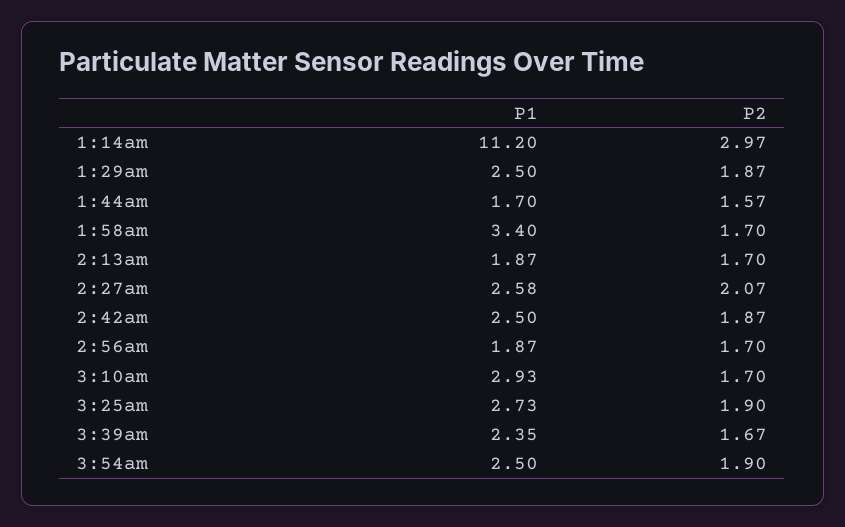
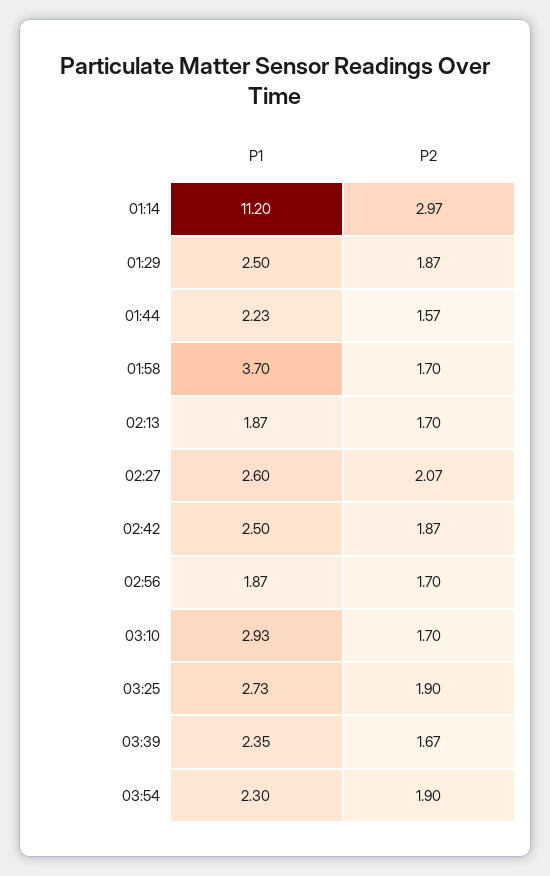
  {
    "P1": {
      "1:14am": 11.2,
      "1:29am": 2.5,
-     "1:44am": 1.7,
+     "1:44am": 2.23,
-     "1:58am": 3.4,
+     "1:58am": 3.7,
      "2:13am": 1.87,
-     "2:27am": 2.58,
+     "2:27am": 2.6,
      "2:42am": 2.5,
      "2:56am": 1.87,
      "3:10am": 2.93,
      "3:25am": 2.73,
      "3:39am": 2.35,
-     "3:54am": 2.5
+     "3:54am": 2.3
    },
    "P2": {
      "1:14am": 2.97,
      "1:29am": 1.87,
      "1:44am": 1.57,
      "1:58am": 1.7,
      "2:13am": 1.7,
      "2:27am": 2.07,
      "2:42am": 1.87,
      "2:56am": 1.7,
      "3:10am": 1.7,
      "3:25am": 1.9,
      "3:39am": 1.67,
      "3:54am": 1.9
    }
  }

